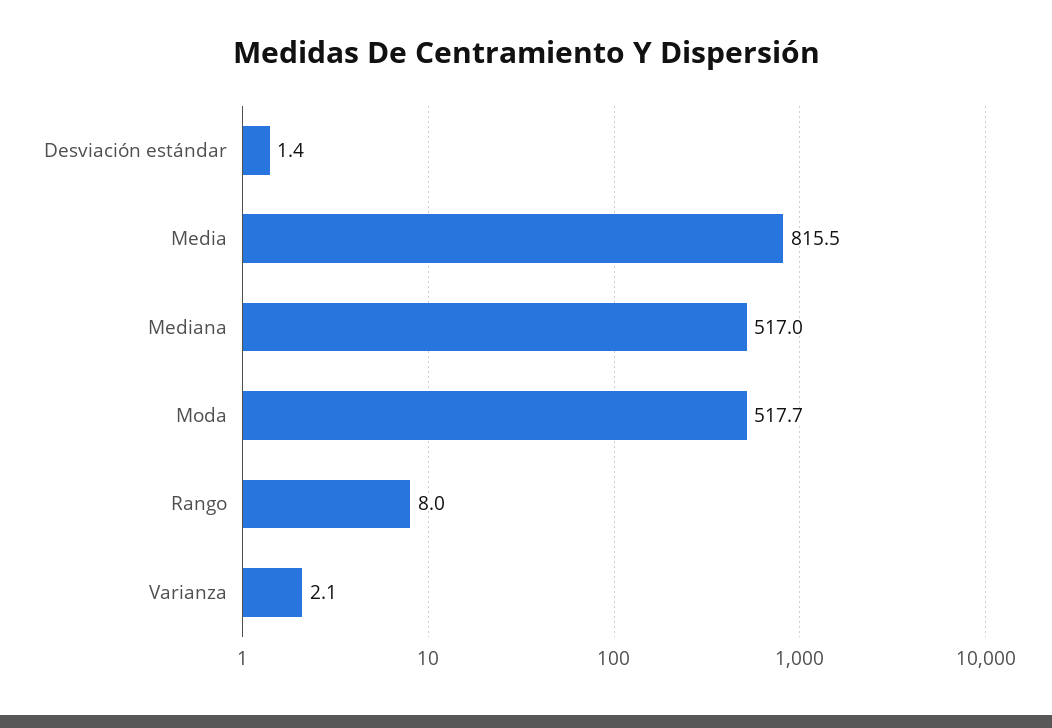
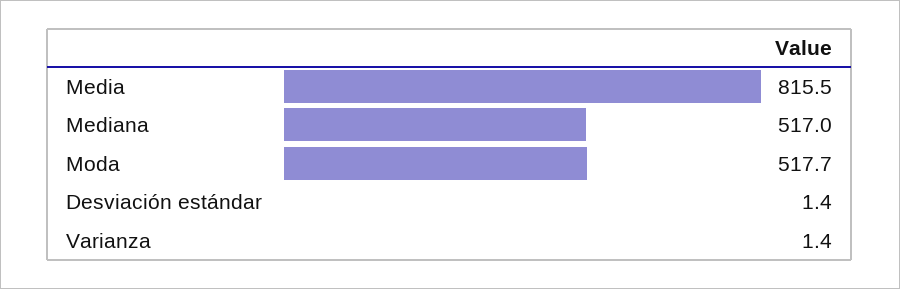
  {
    "Desviación estándar": 1.4,
    "Media": 815.5,
    "Mediana": 517,
    "Moda": 517.7,
-   "Rango": 8,
-   "Varianza": 2.1
+   "Varianza": 1.4
  }

